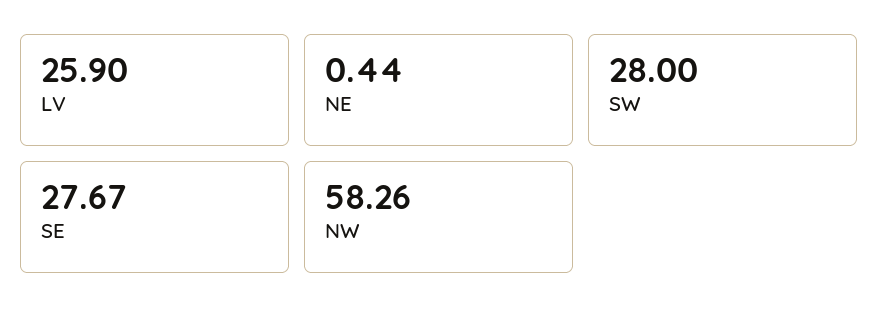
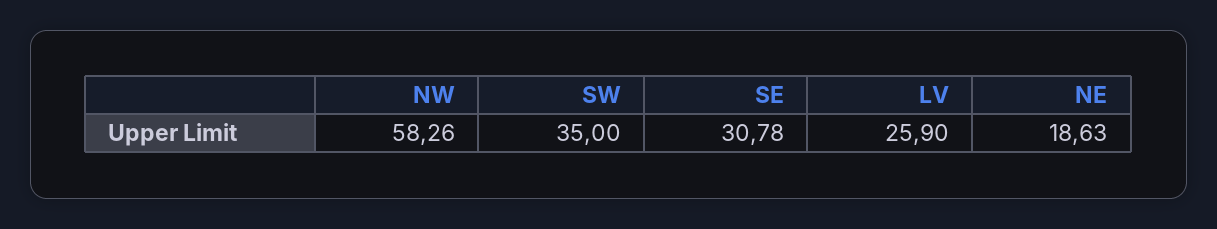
  {
    "LV": 25.9,
-   "NE": 0.44,
+   "NE": 18.63,
-   "SW": 28,
+   "SW": 35,
-   "SE": 27.67,
+   "SE": 30.78,
    "NW": 58.26
  }

